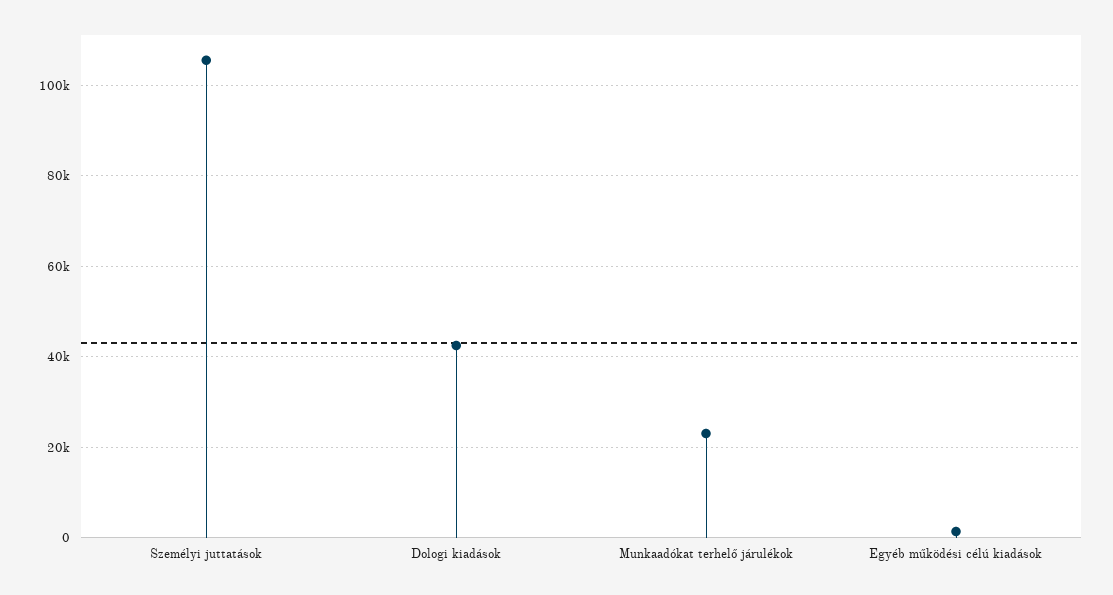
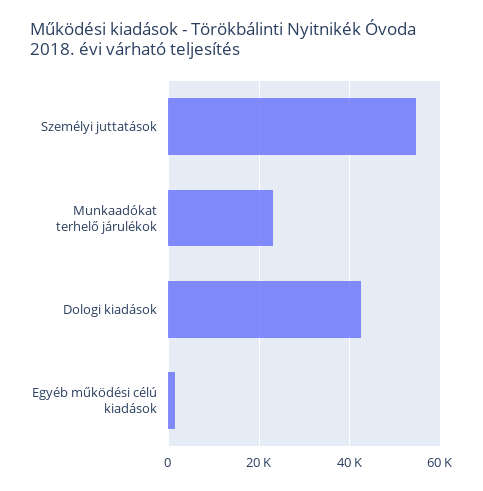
  {
-   "Személyi juttatások": 106000,
+   "Személyi juttatások": 54000,
    "Dologi kiadások": 42000,
    "Munkaadókat terhelő járulékok": 24000,
    "Egyéb működési célú kiadások": 2000
  }

